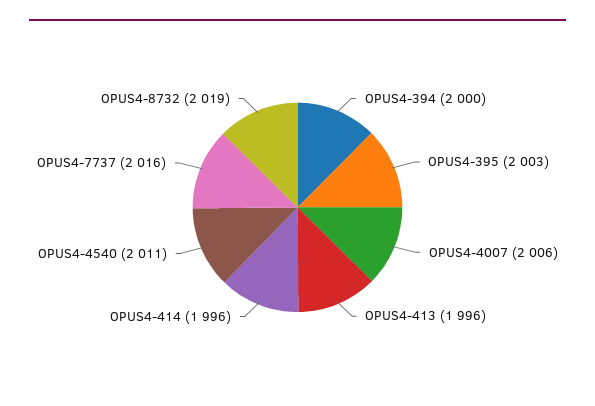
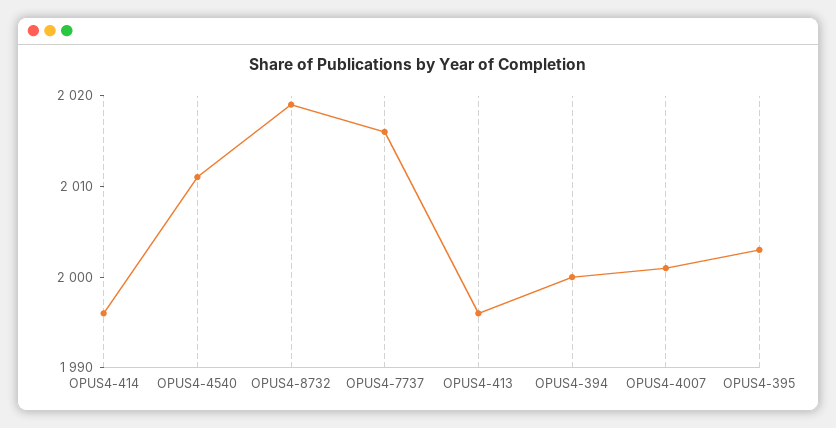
  {
    "OPUS4-394": 2000,
    "OPUS4-395": 2003,
-   "OPUS4-4007": 2006,
+   "OPUS4-4007": 2001,
    "OPUS4-413": 1996,
    "OPUS4-414": 1996,
    "OPUS4-4540": 2011,
    "OPUS4-7737": 2016,
    "OPUS4-8732": 2019
  }

